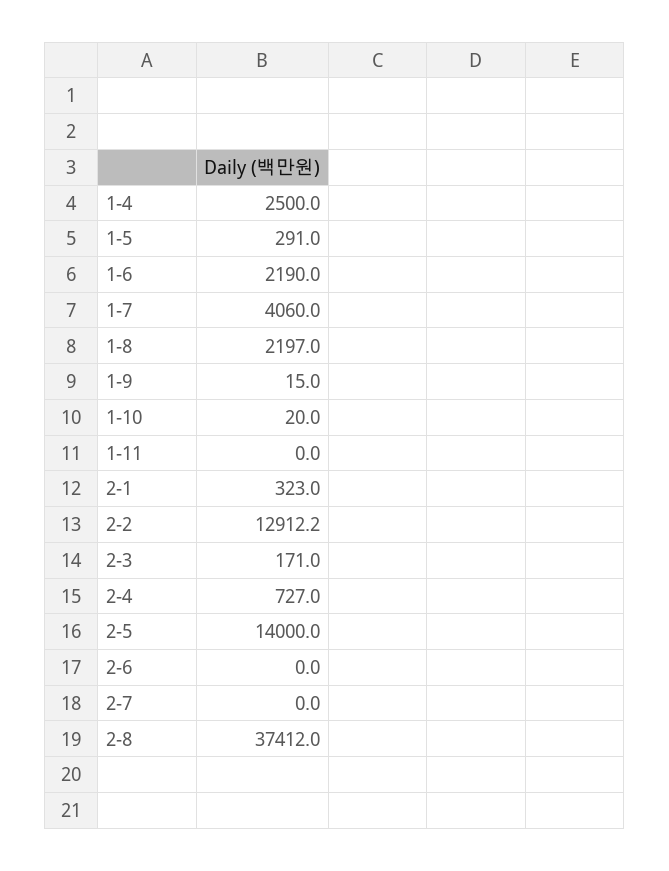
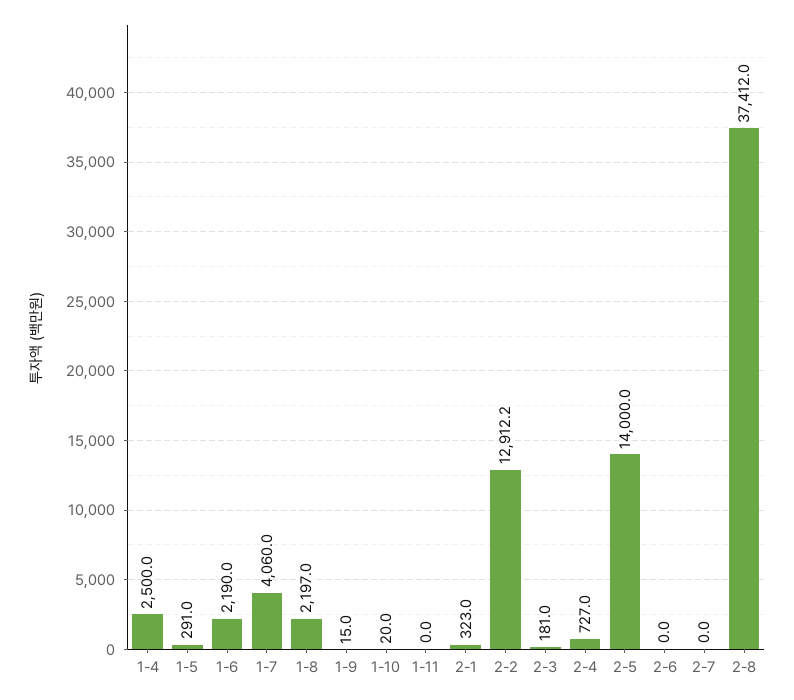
  {
    "1-4": 2500,
    "1-5": 291,
    "1-6": 2190,
    "1-7": 4060,
    "1-8": 2197,
    "1-9": 15,
    "1-10": 20,
    "1-11": 0,
    "2-1": 323,
    "2-2": 12912.2,
-   "2-3": 171,
+   "2-3": 181,
    "2-4": 727,
    "2-5": 14000,
    "2-6": 0,
    "2-7": 0,
    "2-8": 37412
  }

